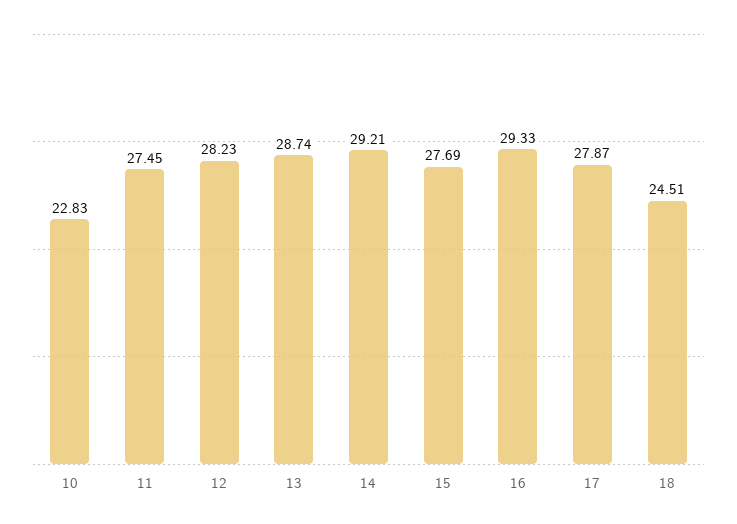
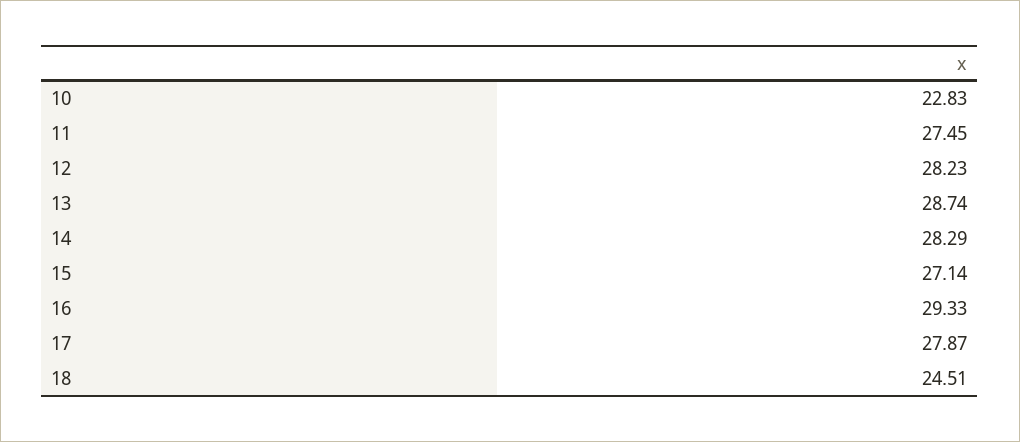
  {
    "10": 22.83,
    "11": 27.45,
    "12": 28.23,
    "13": 28.74,
-   "14": 29.21,
+   "14": 28.29,
-   "15": 27.69,
+   "15": 27.14,
    "16": 29.33,
    "17": 27.87,
    "18": 24.51
  }

